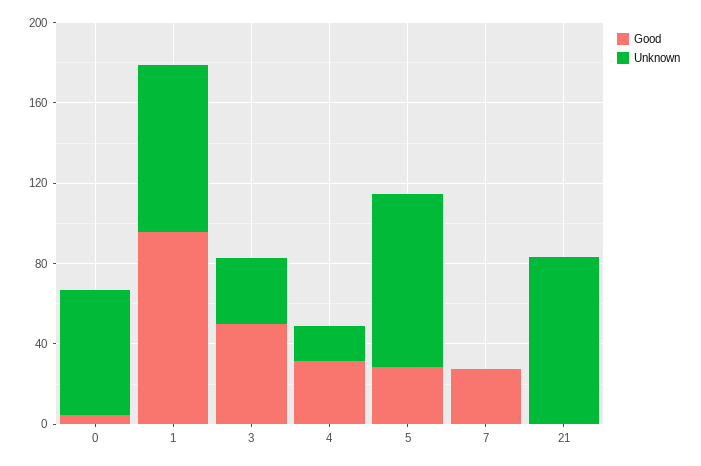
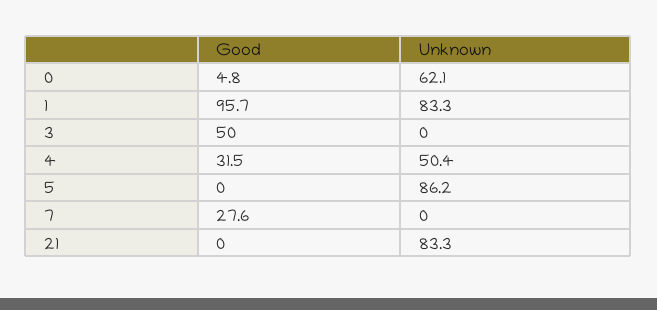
  {
    "Good": {
      "0": 4.8,
      "1": 95.7,
      "3": 50,
      "4": 31.5,
-     "5": 30,
+     "5": 0,
      "7": 27.6,
      "21": 0
    },
    "Unknown": {
      "0": 62.1,
      "1": 83.3,
-     "3": 30,
+     "3": 0,
-     "4": 20,
+     "4": 50.4,
      "5": 86.2,
      "7": 0,
      "21": 83.3
    }
  }

